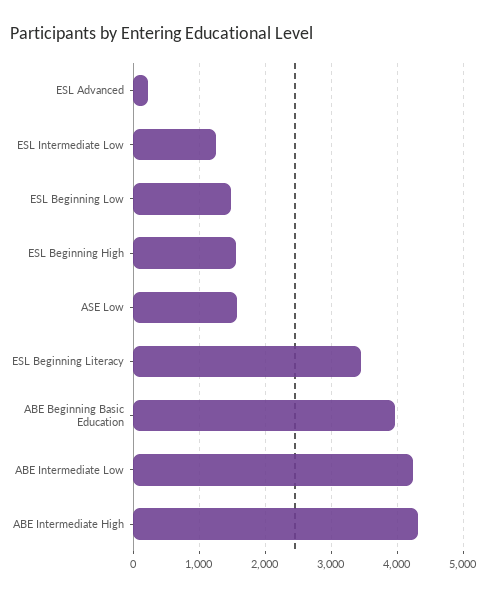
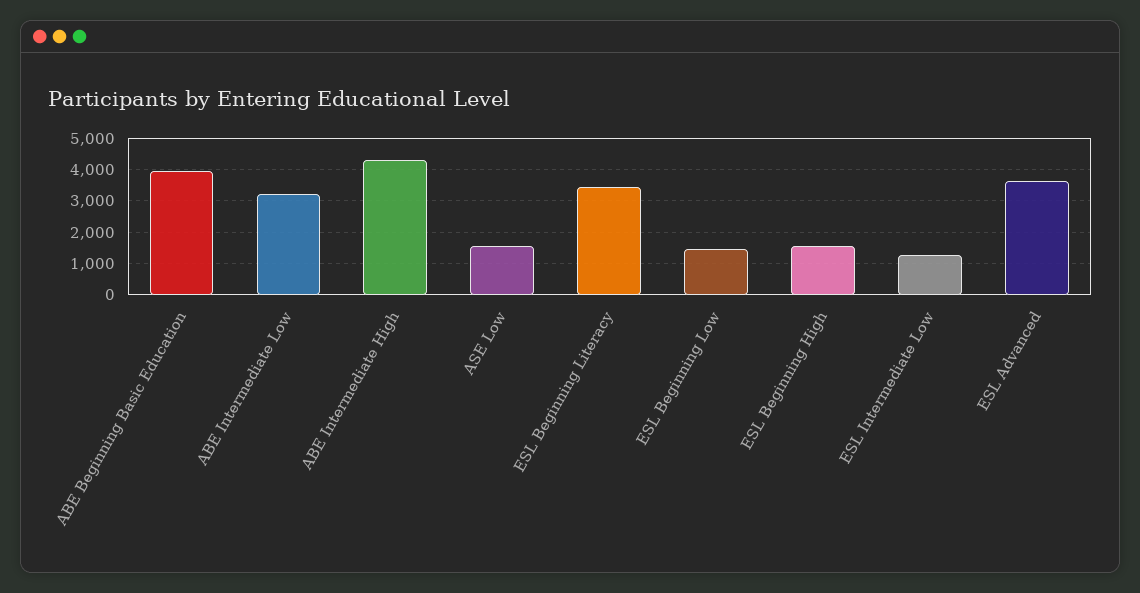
  {
-   "ESL Advanced": 200,
+   "ESL Advanced": 3600,
    "ESL Intermediate Low": 1300,
    "ESL Beginning Low": 1500,
    "ESL Beginning High": 1600,
    "ASE Low": 1600,
    "ESL Beginning Literacy": 3400,
    "ABE Beginning Basic Education": 4000,
-   "ABE Intermediate Low": 4200,
+   "ABE Intermediate Low": 3200,
    "ABE Intermediate High": 4300
  }

